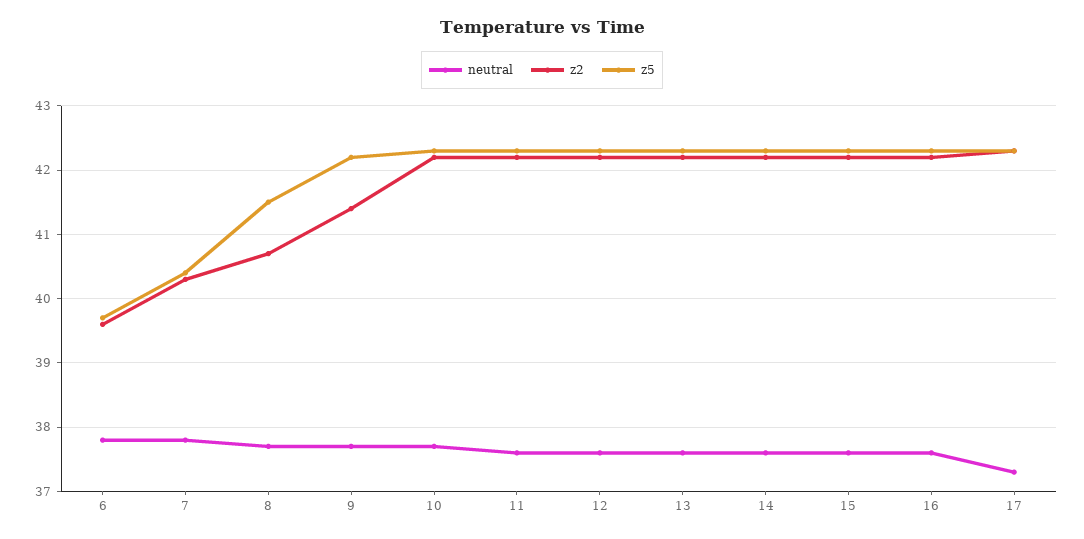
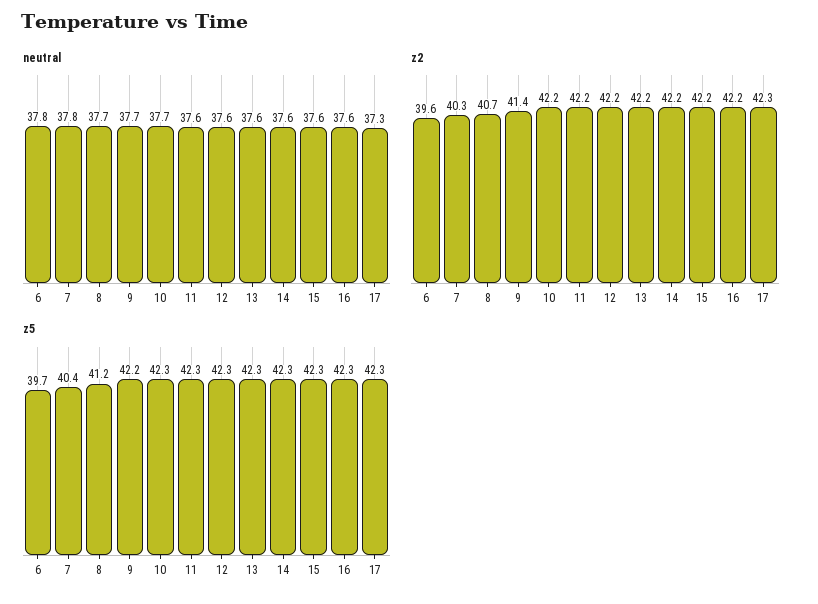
  {
    "neutral": {
      "6": 37.8,
      "7": 37.8,
      "8": 37.7,
      "9": 37.7,
      "10": 37.7,
      "11": 37.6,
      "12": 37.6,
      "13": 37.6,
      "14": 37.6,
      "15": 37.6,
      "16": 37.6,
      "17": 37.3
    },
    "z2": {
      "6": 39.6,
      "7": 40.3,
      "8": 40.7,
      "9": 41.4,
      "10": 42.2,
      "11": 42.2,
      "12": 42.2,
      "13": 42.2,
      "14": 42.2,
      "15": 42.2,
      "16": 42.2,
      "17": 42.3
    },
    "z5": {
      "6": 39.7,
      "7": 40.4,
-     "8": 41.5,
+     "8": 41.2,
      "9": 42.2,
      "10": 42.3,
      "11": 42.3,
      "12": 42.3,
      "13": 42.3,
      "14": 42.3,
      "15": 42.3,
      "16": 42.3,
      "17": 42.3
    }
  }

